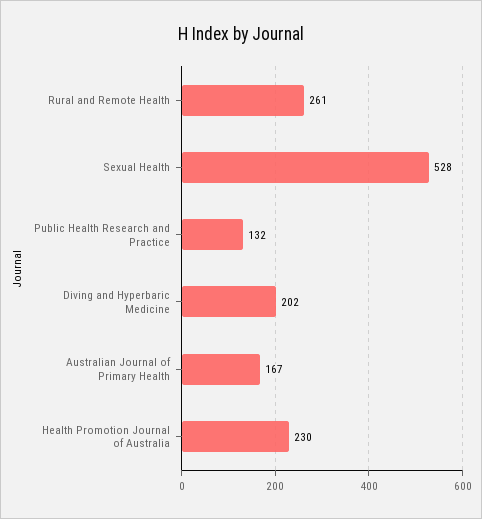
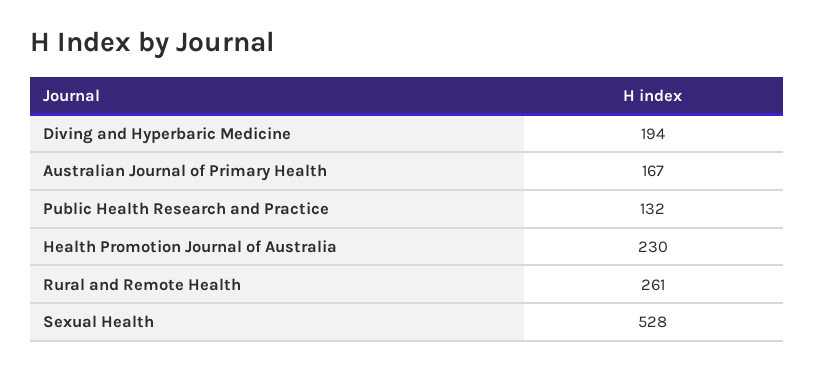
  {
    "Rural and Remote Health": 261,
    "Sexual Health": 528,
    "Public Health Research and Practice": 132,
-   "Diving and Hyperbaric Medicine": 202,
+   "Diving and Hyperbaric Medicine": 194,
    "Australian Journal of Primary Health": 167,
    "Health Promotion Journal of Australia": 230
  }

